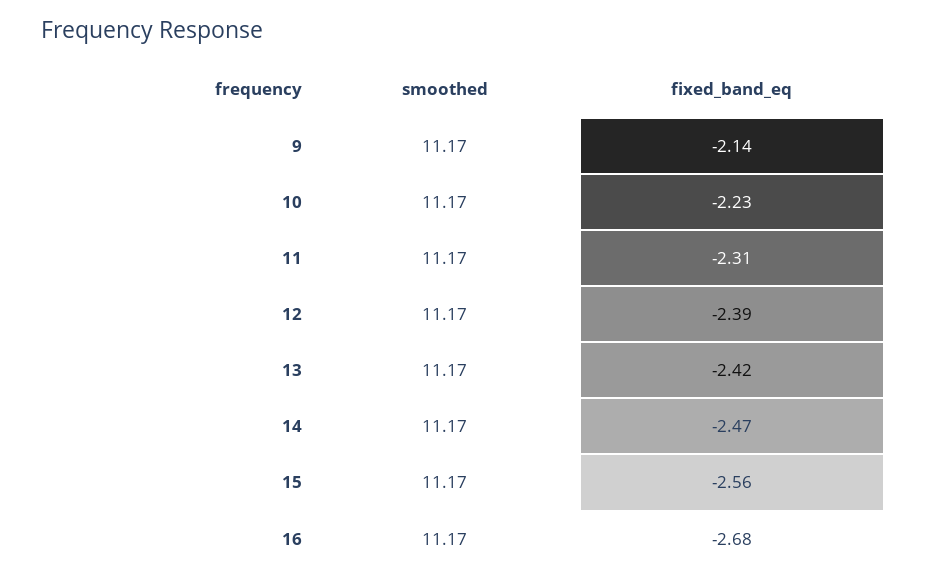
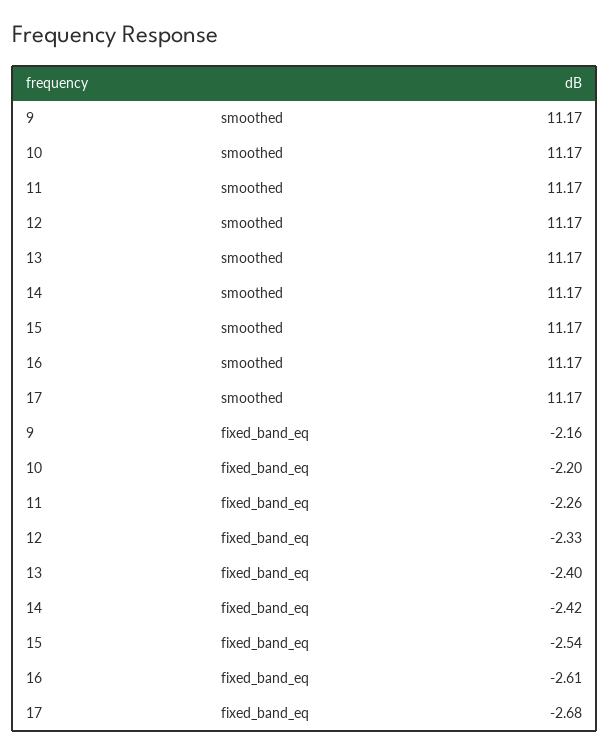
  {
    "smoothed": {
      "9": 11.17,
      "10": 11.17,
      "11": 11.17,
      "12": 11.17,
      "13": 11.17,
      "14": 11.17,
      "15": 11.17,
-     "16": 11.17
+     "16": 11.17,
+     "17": 11.17
    },
    "fixed_band_eq": {
-     "9": -2.14,
+     "9": -2.16,
-     "10": -2.23,
+     "10": -2.2,
-     "11": -2.31,
+     "11": -2.26,
-     "12": -2.39,
+     "12": -2.33,
-     "13": -2.42,
+     "13": -2.4,
-     "14": -2.47,
+     "14": -2.42,
-     "15": -2.56,
+     "15": -2.54,
-     "16": -2.68
+     "16": -2.61,
+     "17": -2.68
    }
  }

